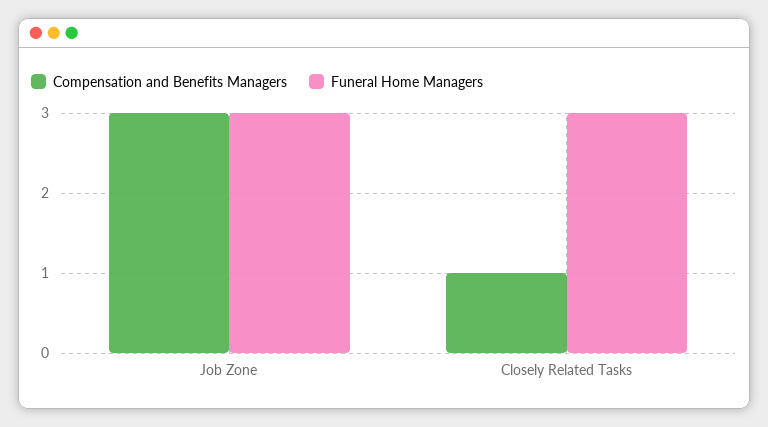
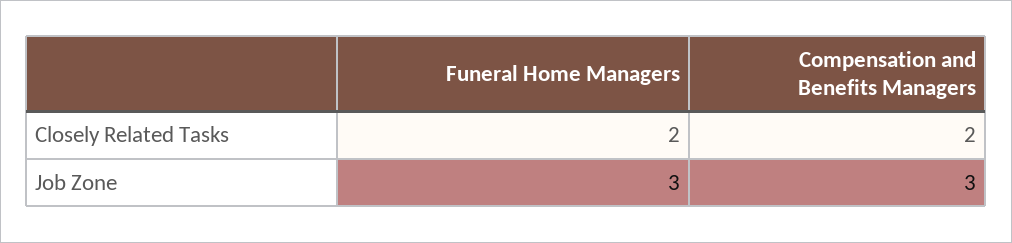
  {
    "Compensation and Benefits Managers": {
      "Job Zone": 3,
-     "Closely Related Tasks": 1
+     "Closely Related Tasks": 2
    },
    "Funeral Home Managers": {
      "Job Zone": 3,
-     "Closely Related Tasks": 3
+     "Closely Related Tasks": 2
    }
  }

